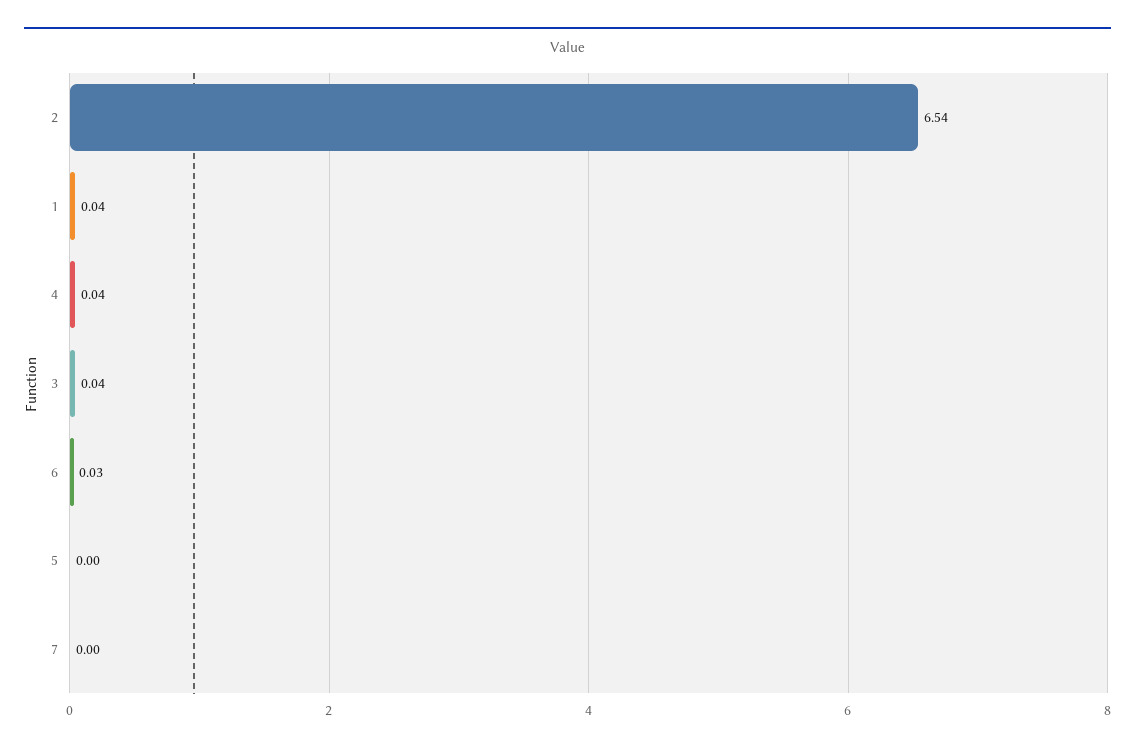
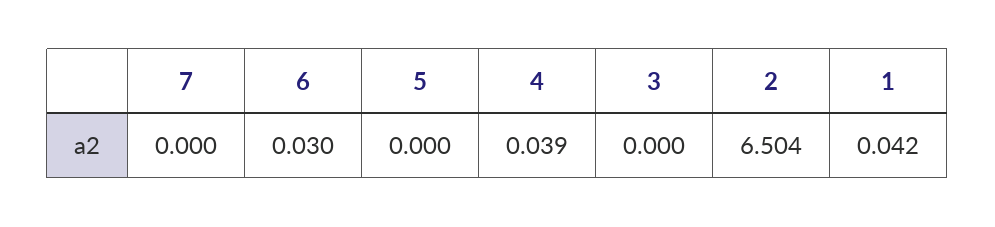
  {
-   "2": 6.54,
+   "2": 6.504,
    "1": 0.042,
    "4": 0.039,
-   "3": 0.04,
+   "3": 0,
    "6": 0.03,
    "5": 0,
    "7": 0
  }

